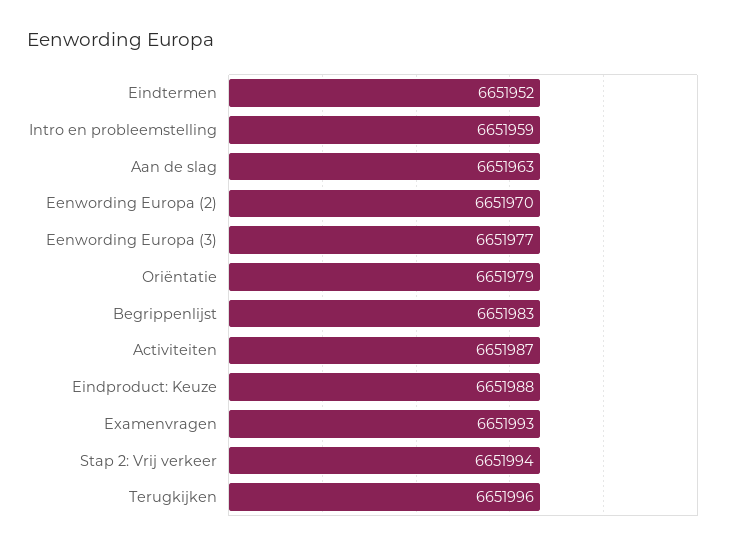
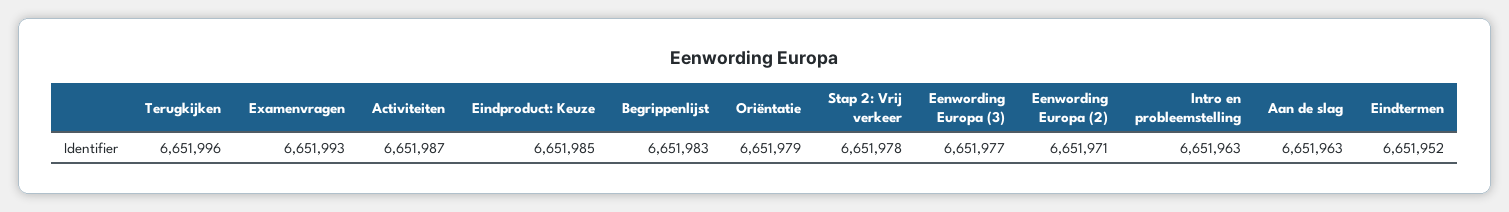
  {
    "Eindtermen": 6651952,
-   "Intro en probleemstelling": 6651959,
+   "Intro en probleemstelling": 6651963,
    "Aan de slag": 6651963,
-   "Eenwording Europa (2)": 6651970,
+   "Eenwording Europa (2)": 6651971,
    "Eenwording Europa (3)": 6651977,
    "Oriëntatie": 6651979,
    "Begrippenlijst": 6651983,
    "Activiteiten": 6651987,
-   "Eindproduct: Keuze": 6651988,
+   "Eindproduct: Keuze": 6651985,
    "Examenvragen": 6651993,
-   "Stap 2: Vrij verkeer": 6651994,
+   "Stap 2: Vrij verkeer": 6651978,
    "Terugkijken": 6651996
  }

